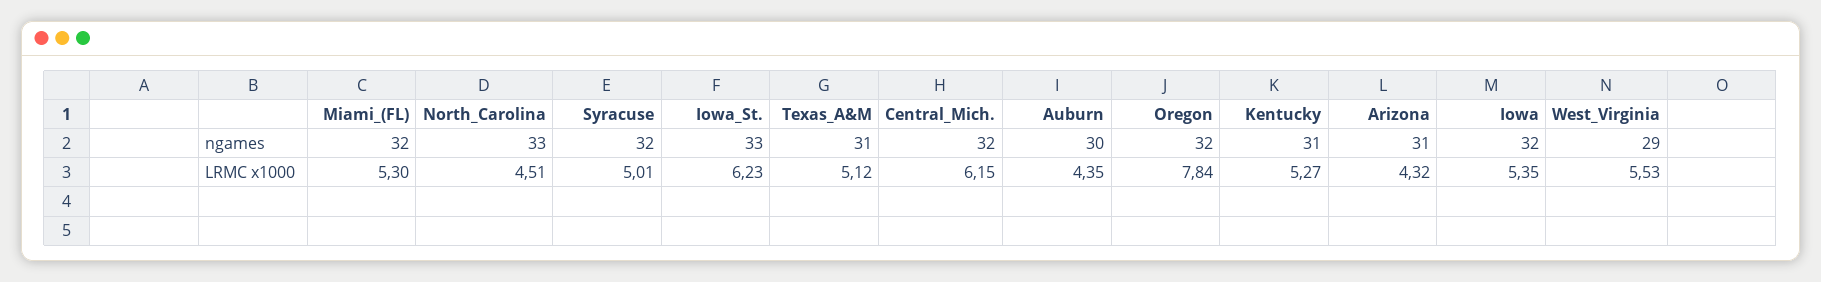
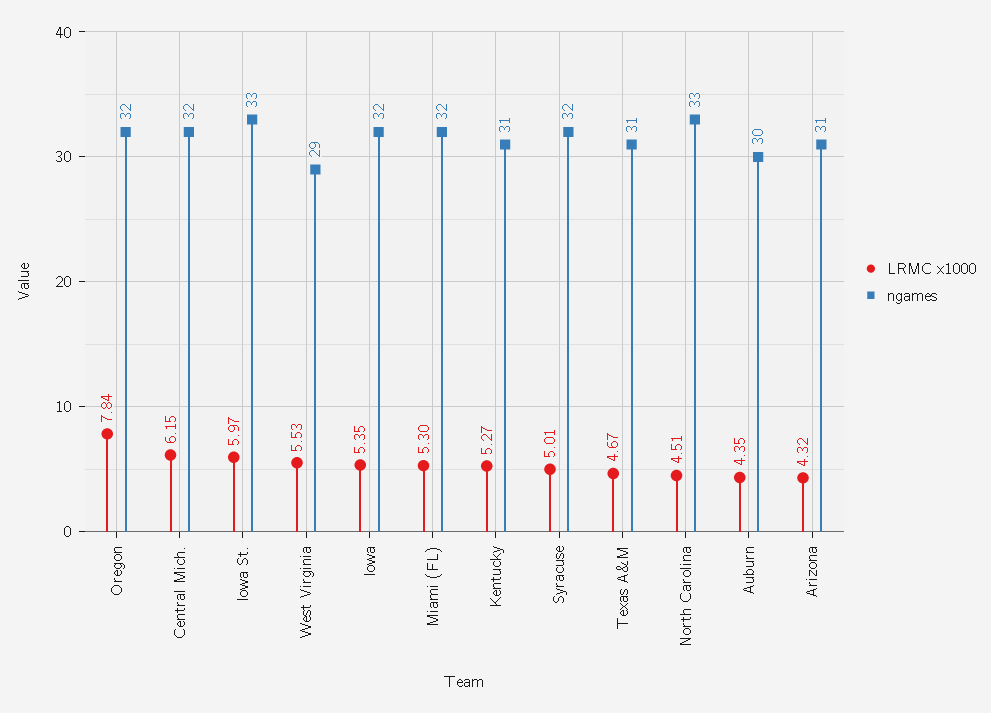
  {
    "ngames": {
      "Miami_(FL)": 32,
      "North_Carolina": 33,
      "Syracuse": 32,
      "Iowa_St.": 33,
      "Texas_A&M": 31,
      "Central_Mich.": 32,
      "Auburn": 30,
      "Oregon": 32,
      "Kentucky": 31,
      "Arizona": 31,
      "Iowa": 32,
      "West_Virginia": 29
    },
    "LRMC x1000": {
      "Miami_(FL)": 5.3,
      "North_Carolina": 4.51,
      "Syracuse": 5.01,
-     "Iowa_St.": 6.23,
+     "Iowa_St.": 5.97,
-     "Texas_A&M": 5.12,
+     "Texas_A&M": 4.67,
      "Central_Mich.": 6.15,
      "Auburn": 4.35,
      "Oregon": 7.84,
      "Kentucky": 5.27,
      "Arizona": 4.32,
      "Iowa": 5.35,
      "West_Virginia": 5.53
    }
  }

